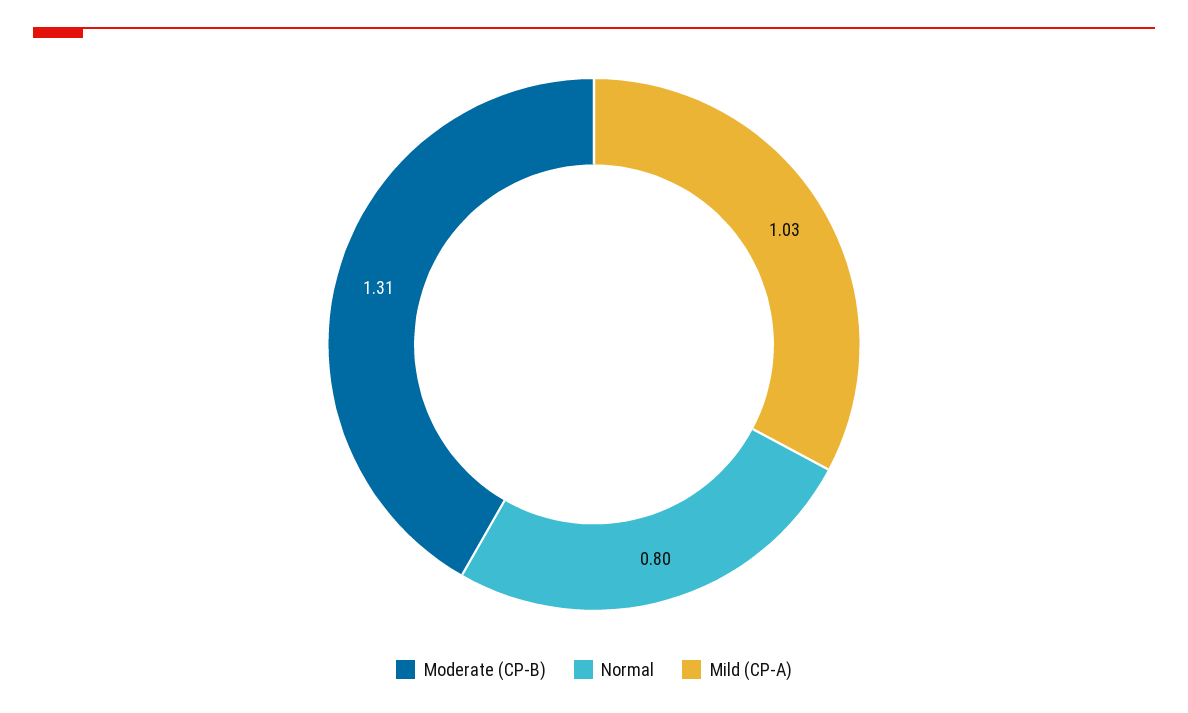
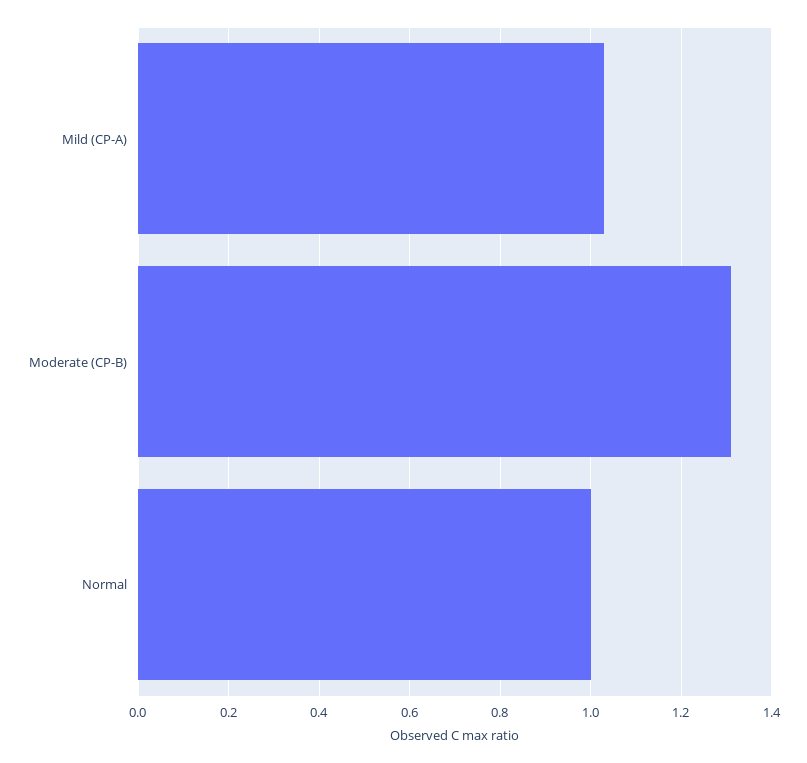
  {
    "Moderate (CP-B)": 1.31,
-   "Normal": 0.8,
+   "Normal": 1,
    "Mild (CP-A)": 1.03
  }

